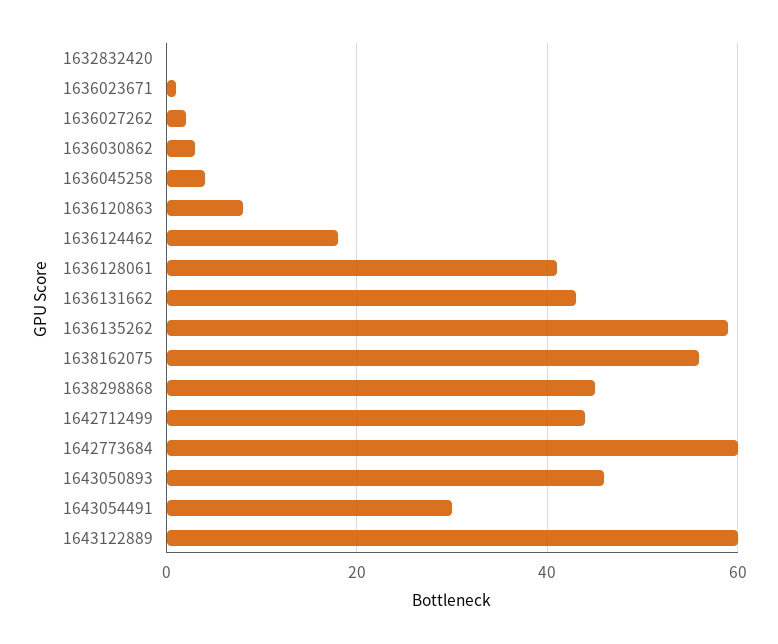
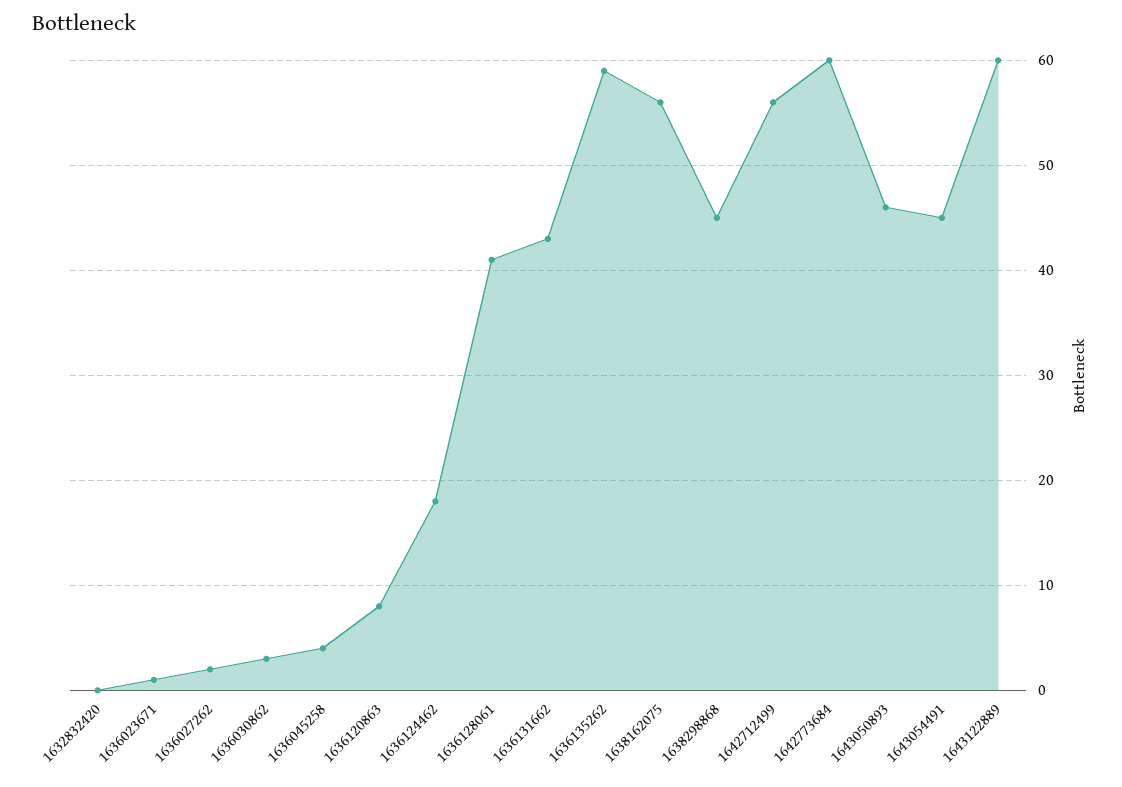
  {
    "1632832420": 0,
    "1636023671": 1,
    "1636027262": 2,
    "1636030862": 3,
    "1636045258": 4,
    "1636120863": 8,
    "1636124462": 18,
    "1636128061": 41,
    "1636131662": 43,
    "1636135262": 59,
    "1638162075": 56,
    "1638298868": 45,
-   "1642712499": 45,
+   "1642712499": 56,
    "1642773684": 60,
    "1643050893": 46,
-   "1643054491": 30,
+   "1643054491": 45,
    "1643122889": 60
  }

